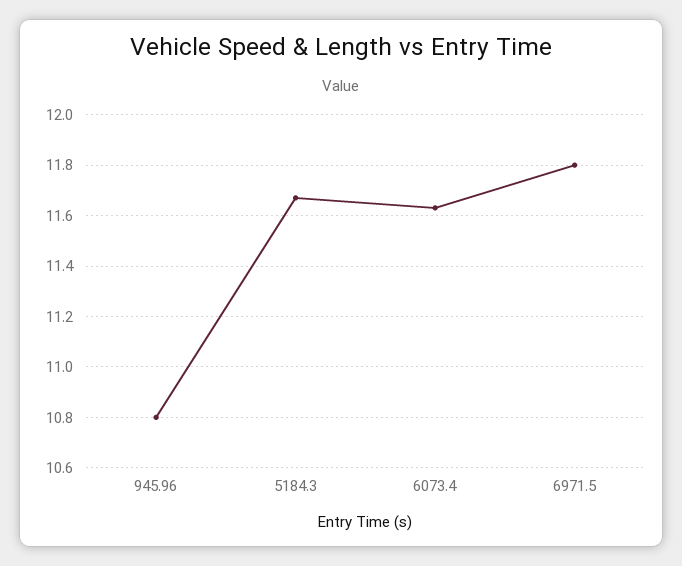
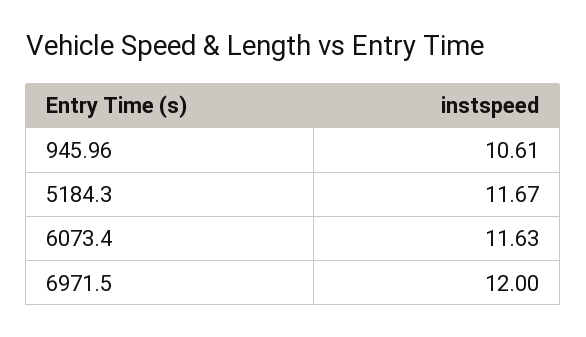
  {
-   "945.96": 10.8,
+   "945.96": 10.61,
    "5184.3": 11.67,
    "6073.4": 11.63,
-   "6971.5": 11.8
+   "6971.5": 12
  }

